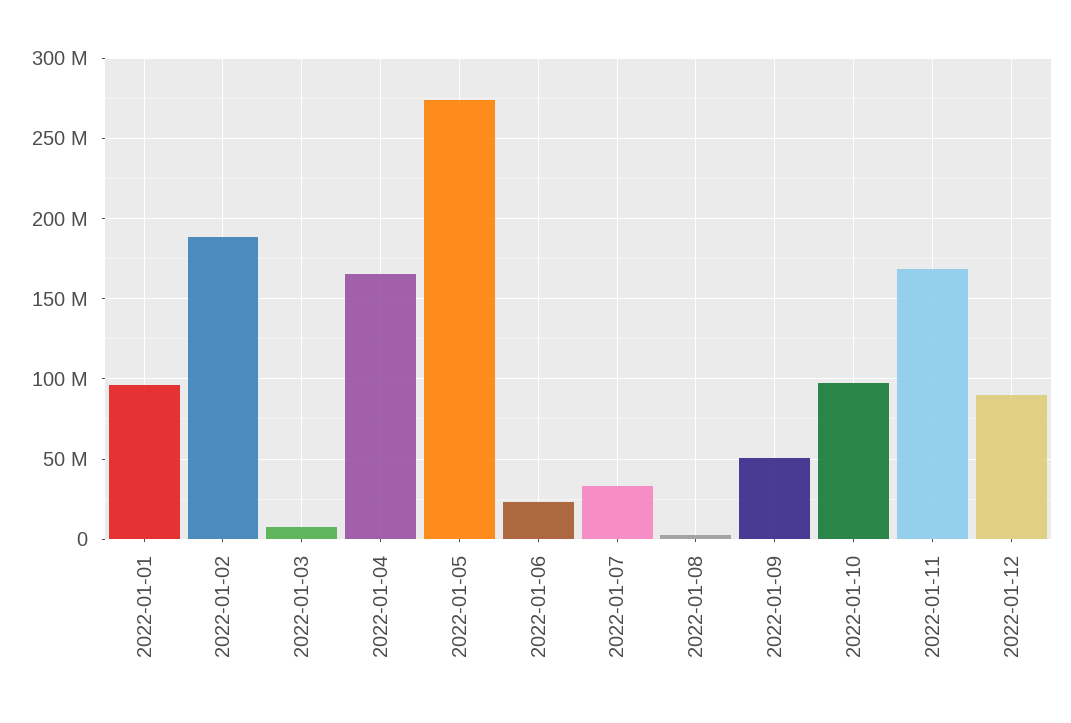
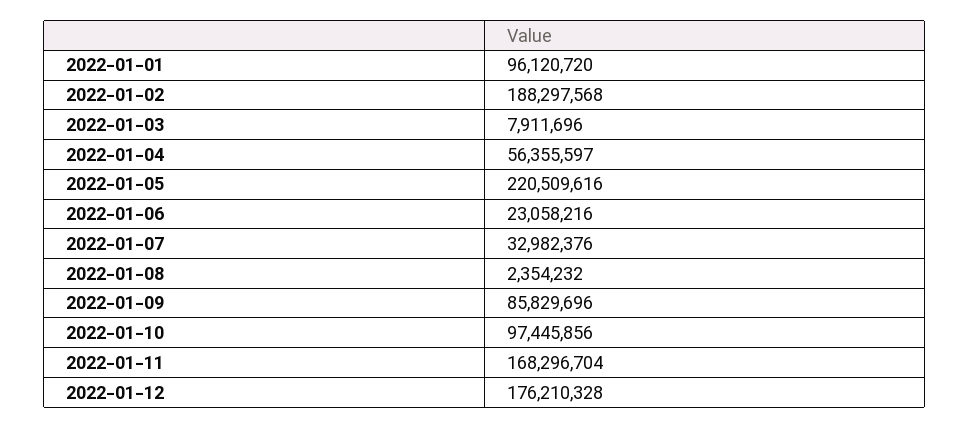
  {
    "2022-01-01": 96120720,
    "2022-01-02": 188297568,
    "2022-01-03": 7911696,
-   "2022-01-04": 165000000,
+   "2022-01-04": 56355597,
-   "2022-01-05": 275000000,
+   "2022-01-05": 220509616,
    "2022-01-06": 23058216,
    "2022-01-07": 32982376,
    "2022-01-08": 2354232,
-   "2022-01-09": 50000000,
+   "2022-01-09": 85829696,
    "2022-01-10": 97445856,
    "2022-01-11": 168296704,
-   "2022-01-12": 90000000
+   "2022-01-12": 176210328
  }

